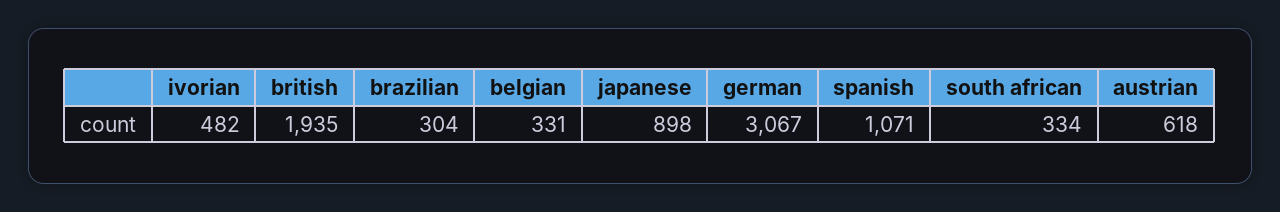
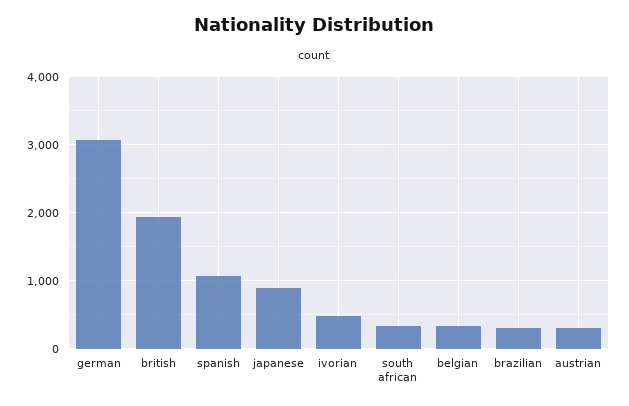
  {
    "ivorian": 482,
    "british": 1935,
    "brazilian": 304,
    "belgian": 331,
    "japanese": 898,
    "german": 3067,
    "spanish": 1071,
    "south african": 334,
-   "austrian": 618
+   "austrian": 300
  }

